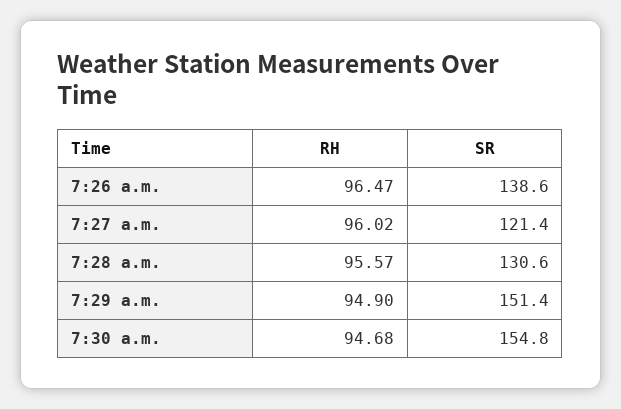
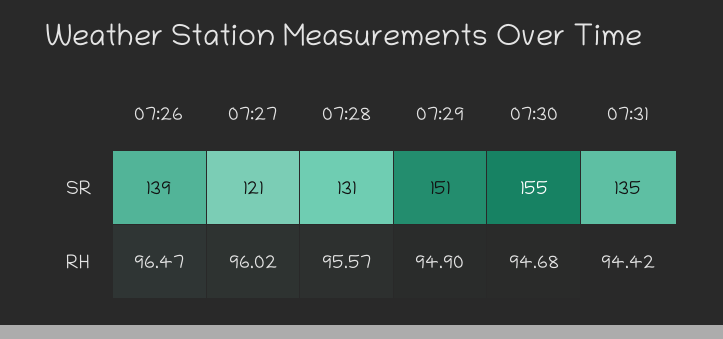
  {
    "RH": {
      "7:26 a.m.": 96.47,
      "7:27 a.m.": 96.02,
      "7:28 a.m.": 95.57,
      "7:29 a.m.": 94.9,
-     "7:30 a.m.": 94.68
+     "7:30 a.m.": 94.68,
+     "07:31": 94.42
    },
    "SR": {
      "7:26 a.m.": 138.6,
      "7:27 a.m.": 121.4,
      "7:28 a.m.": 130.6,
      "7:29 a.m.": 151.4,
-     "7:30 a.m.": 154.8
+     "7:30 a.m.": 154.8,
+     "07:31": 135
    }
  }

